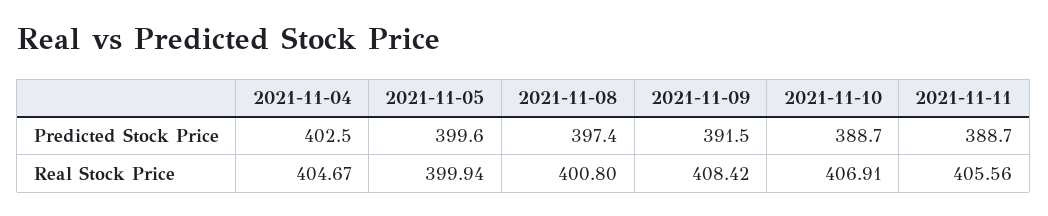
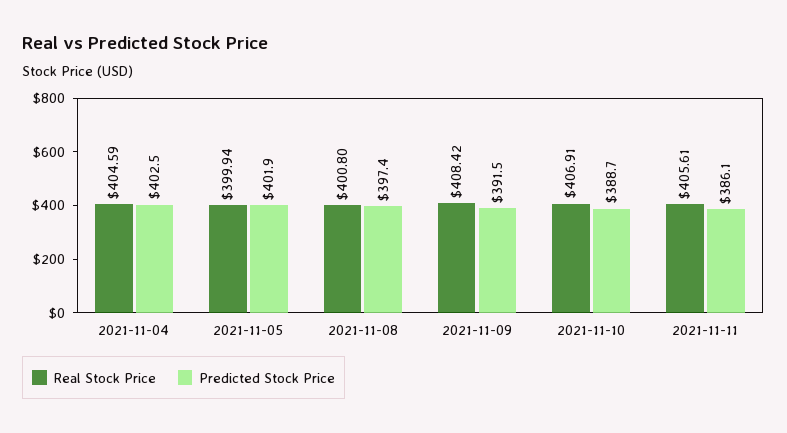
  {
    "Predicted Stock Price": {
      "2021-11-04": 402.5,
-     "2021-11-05": 399.6,
+     "2021-11-05": 401.9,
      "2021-11-08": 397.4,
      "2021-11-09": 391.5,
      "2021-11-10": 388.7,
-     "2021-11-11": 388.7
+     "2021-11-11": 386.1
    },
    "Real Stock Price": {
-     "2021-11-04": 404.67,
+     "2021-11-04": 404.59,
      "2021-11-05": 399.94,
      "2021-11-08": 400.8,
      "2021-11-09": 408.42,
      "2021-11-10": 406.91,
-     "2021-11-11": 405.56
+     "2021-11-11": 405.61
    }
  }

